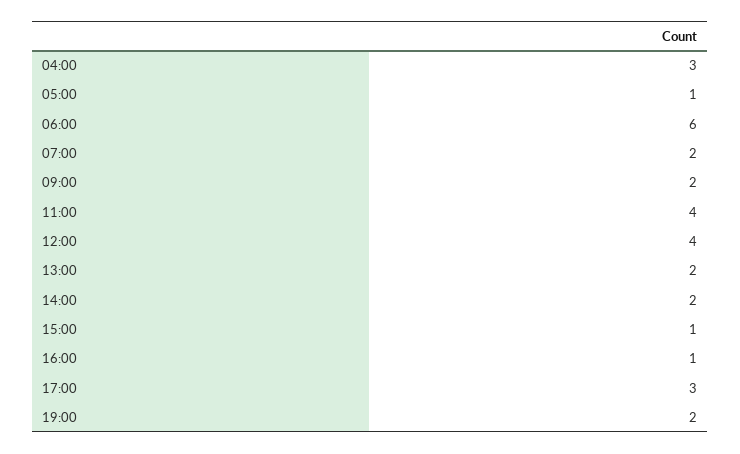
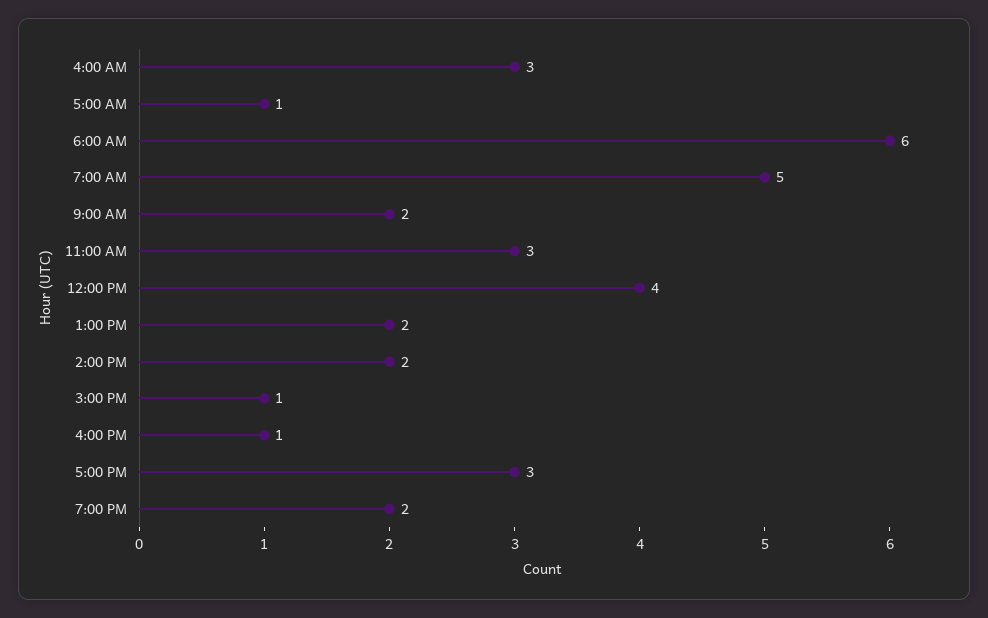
  {
    "04:00": 3,
    "05:00": 1,
    "06:00": 6,
-   "07:00": 2,
+   "07:00": 5,
    "09:00": 2,
-   "11:00": 4,
+   "11:00": 3,
    "12:00": 4,
    "13:00": 2,
    "14:00": 2,
    "15:00": 1,
    "16:00": 1,
    "17:00": 3,
    "19:00": 2
  }

